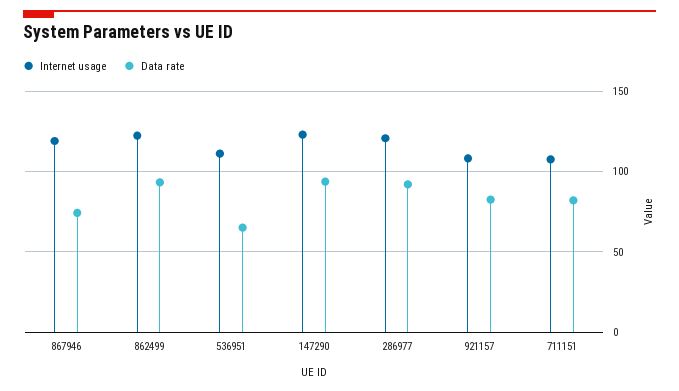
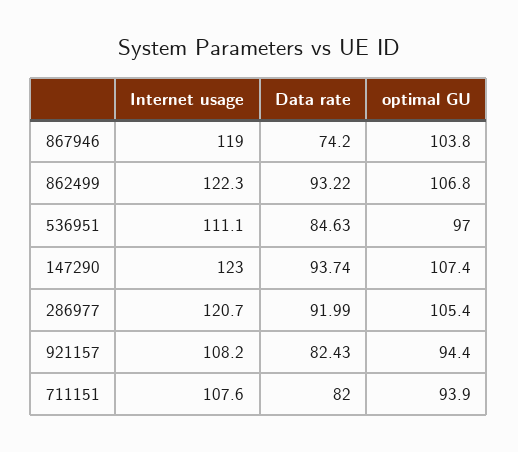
  {
    "Internet usage": {
      "867946": 119,
      "862499": 122.3,
      "536951": 111.1,
      "147290": 123,
      "286977": 120.7,
      "921157": 108.2,
      "711151": 107.6
    },
    "Data rate": {
      "867946": 74.2,
      "862499": 93.22,
-     "536951": 65,
+     "536951": 84.63,
      "147290": 93.74,
      "286977": 91.99,
      "921157": 82.43,
      "711151": 82
-   }
+   },
+   "optimal GU": {
+     "867946": 103.8,
+     "862499": 106.8,
+     "536951": 97,
+     "147290": 107.4,
+     "286977": 105.4,
+     "921157": 94.4,
+     "711151": 93.9
+   }
  }

